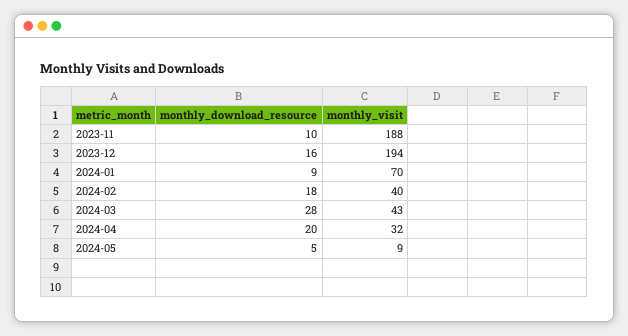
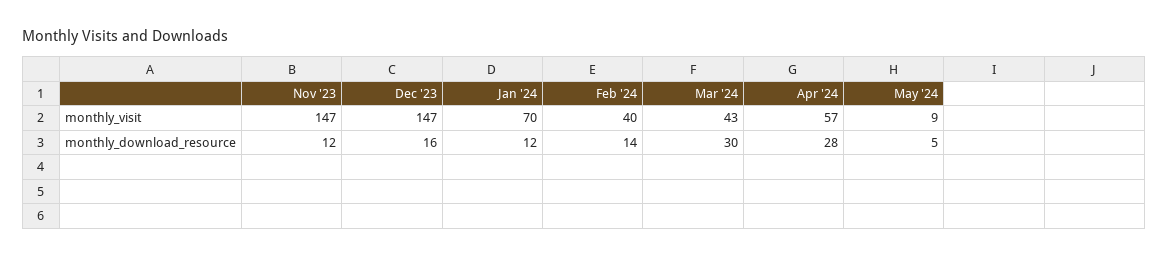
  {
    "monthly_download_resource": {
-     "2023-11": 10,
+     "2023-11": 12,
      "2023-12": 16,
-     "2024-01": 9,
+     "2024-01": 12,
-     "2024-02": 18,
+     "2024-02": 14,
-     "2024-03": 28,
+     "2024-03": 30,
-     "2024-04": 20,
+     "2024-04": 28,
      "2024-05": 5
    },
    "monthly_visit": {
-     "2023-11": 188,
+     "2023-11": 147,
-     "2023-12": 194,
+     "2023-12": 147,
      "2024-01": 70,
      "2024-02": 40,
      "2024-03": 43,
-     "2024-04": 32,
+     "2024-04": 57,
      "2024-05": 9
    }
  }

